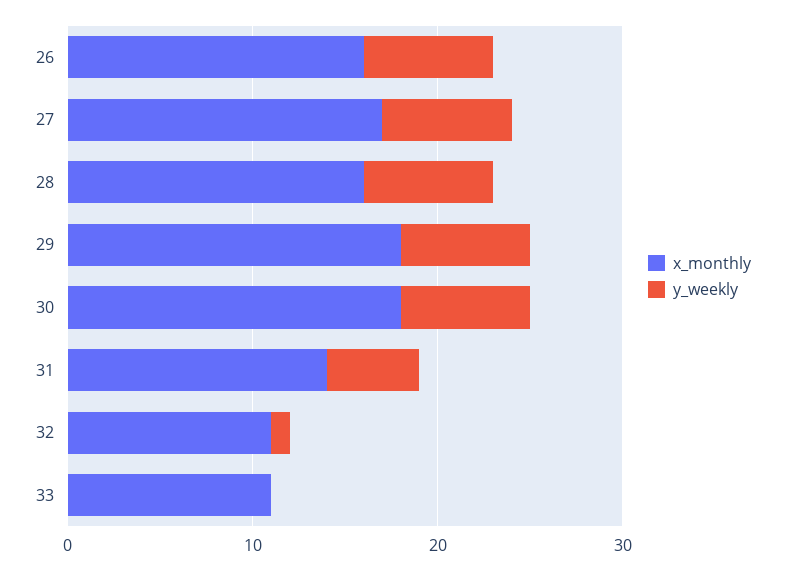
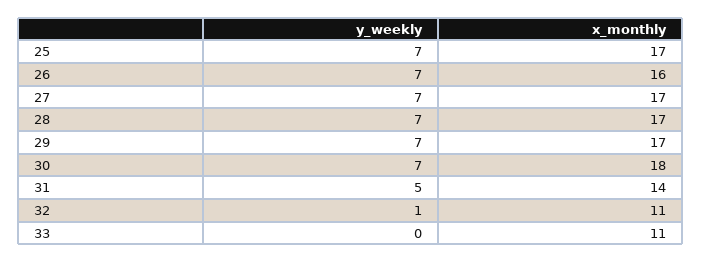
  {
    "x_monthly": {
      "26": 16,
      "27": 17,
-     "28": 16,
+     "28": 17,
-     "29": 18,
+     "29": 17,
      "30": 18,
      "31": 14,
      "32": 11,
-     "33": 11
+     "33": 11,
+     "25": 17
    },
    "y_weekly": {
      "26": 7,
      "27": 7,
      "28": 7,
      "29": 7,
      "30": 7,
      "31": 5,
      "32": 1,
-     "33": 0
+     "33": 0,
+     "25": 7
    }
  }

